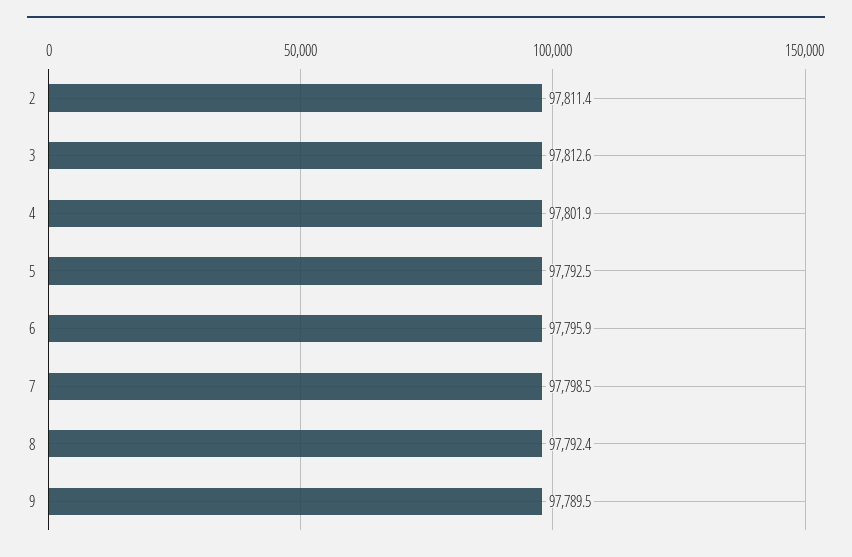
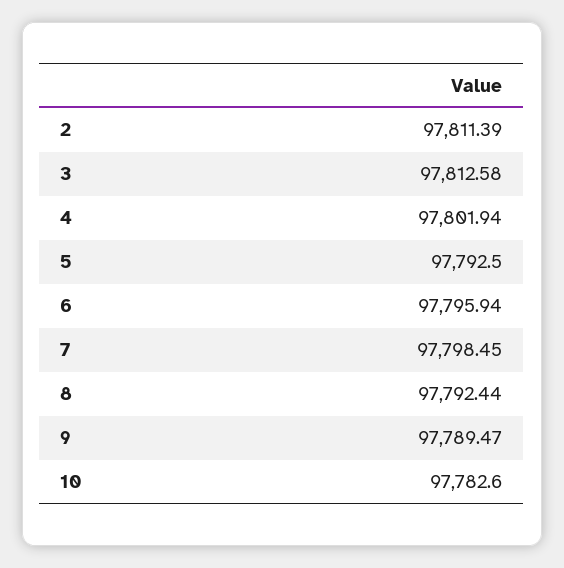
  {
    "2": 97811.39,
    "3": 97812.58,
    "4": 97801.94,
    "5": 97792.5,
    "6": 97795.94,
    "7": 97798.45,
    "8": 97792.44,
-   "9": 97789.47
+   "9": 97789.47,
+   "10": 97782.6
  }

